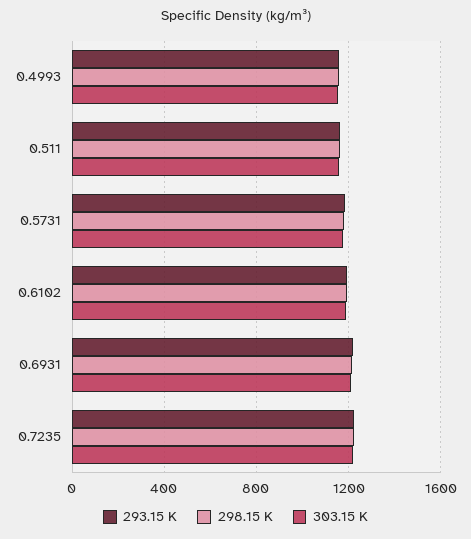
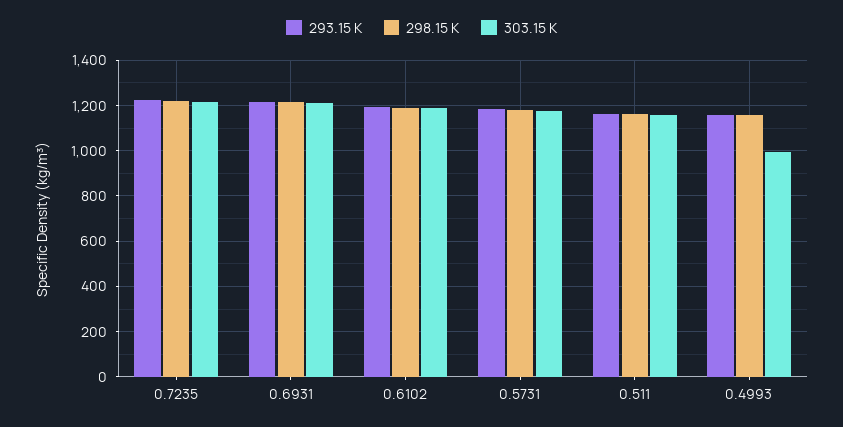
  {
    "293.15 K": {
      "0.4993": 1150,
      "0.511": 1150,
      "0.5731": 1200,
      "0.6102": 1200,
      "0.6931": 1200,
      "0.7235": 1200
    },
    "298.15 K": {
      "0.4993": 1150,
      "0.511": 1150,
      "0.5731": 1200,
      "0.6102": 1200,
      "0.6931": 1200,
      "0.7235": 1200
    },
    "303.15 K": {
-     "0.4993": 1150,
+     "0.4993": 1000,
      "0.511": 1150,
      "0.5731": 1200,
      "0.6102": 1200,
      "0.6931": 1200,
      "0.7235": 1200
    }
  }

